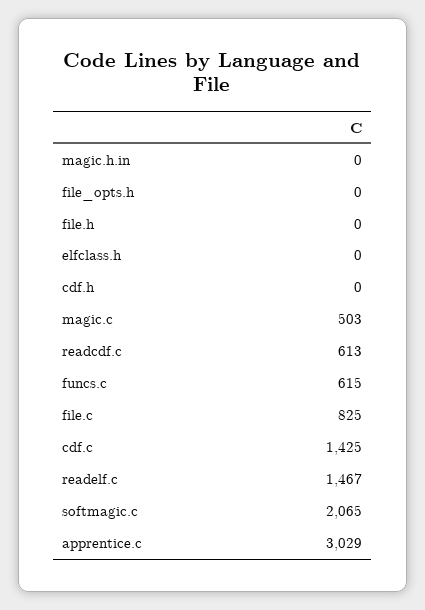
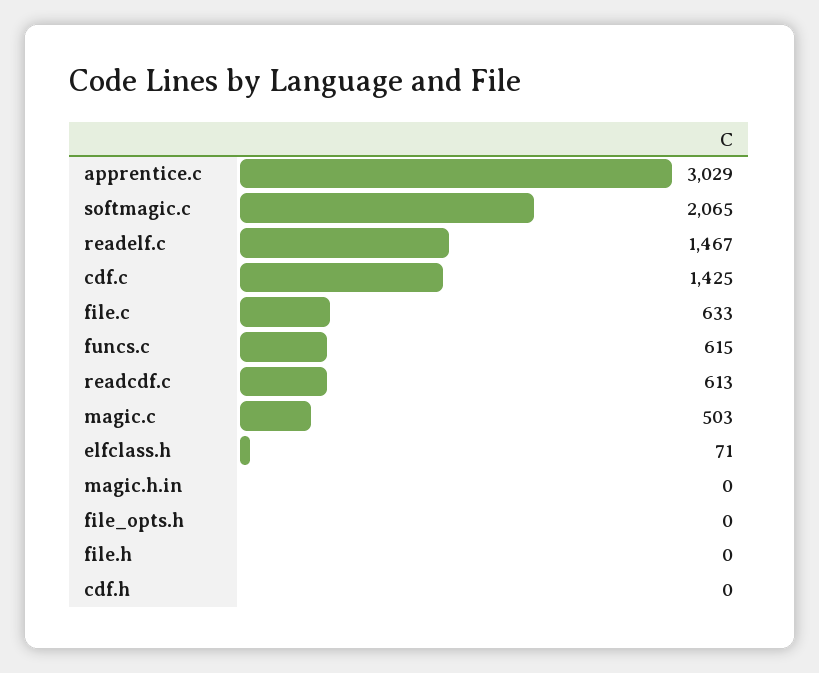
  {
    "magic.h.in": 0,
    "file_opts.h": 0,
    "file.h": 0,
-   "elfclass.h": 0,
+   "elfclass.h": 71,
    "cdf.h": 0,
    "magic.c": 503,
    "readcdf.c": 613,
    "funcs.c": 615,
-   "file.c": 825,
+   "file.c": 633,
    "cdf.c": 1425,
    "readelf.c": 1467,
    "softmagic.c": 2065,
    "apprentice.c": 3029
  }

